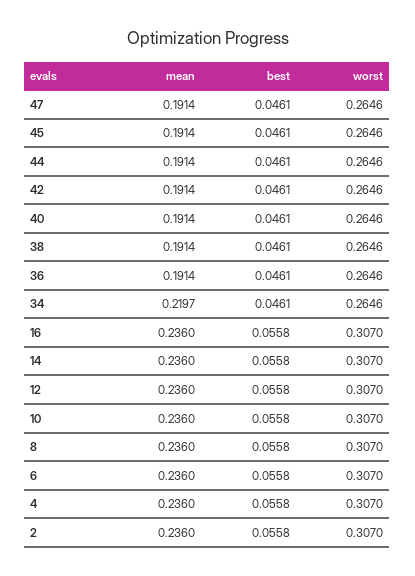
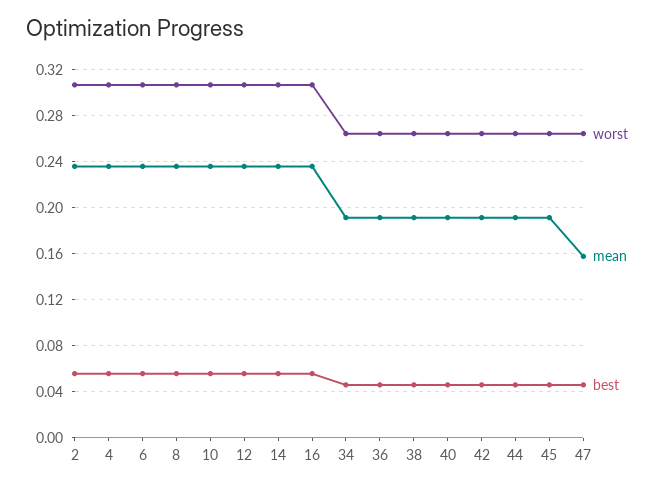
  {
    "mean": {
-     "47": 0.1914,
+     "47": 0.16,
      "45": 0.1914,
      "44": 0.1914,
      "42": 0.1914,
      "40": 0.1914,
      "38": 0.1914,
      "36": 0.1914,
-     "34": 0.2197,
+     "34": 0.19,
      "16": 0.236,
      "14": 0.236,
      "12": 0.236,
      "10": 0.236,
      "8": 0.236,
      "6": 0.236,
      "4": 0.236,
      "2": 0.236
    },
    "best": {
      "47": 0.0461,
      "45": 0.0461,
      "44": 0.0461,
      "42": 0.0461,
      "40": 0.0461,
      "38": 0.0461,
      "36": 0.0461,
      "34": 0.0461,
      "16": 0.0558,
      "14": 0.0558,
      "12": 0.0558,
      "10": 0.0558,
      "8": 0.0558,
      "6": 0.0558,
      "4": 0.0558,
      "2": 0.0558
    },
    "worst": {
      "47": 0.2646,
      "45": 0.2646,
      "44": 0.2646,
      "42": 0.2646,
      "40": 0.2646,
      "38": 0.2646,
      "36": 0.2646,
      "34": 0.2646,
      "16": 0.307,
      "14": 0.307,
      "12": 0.307,
      "10": 0.307,
      "8": 0.307,
      "6": 0.307,
      "4": 0.307,
      "2": 0.307
    }
  }

